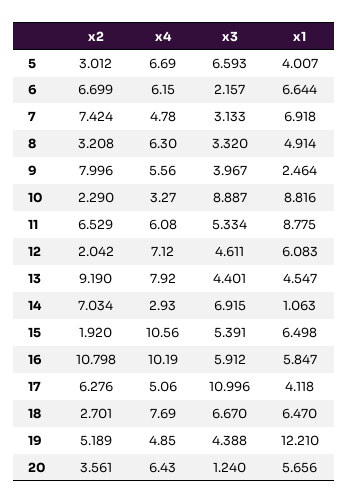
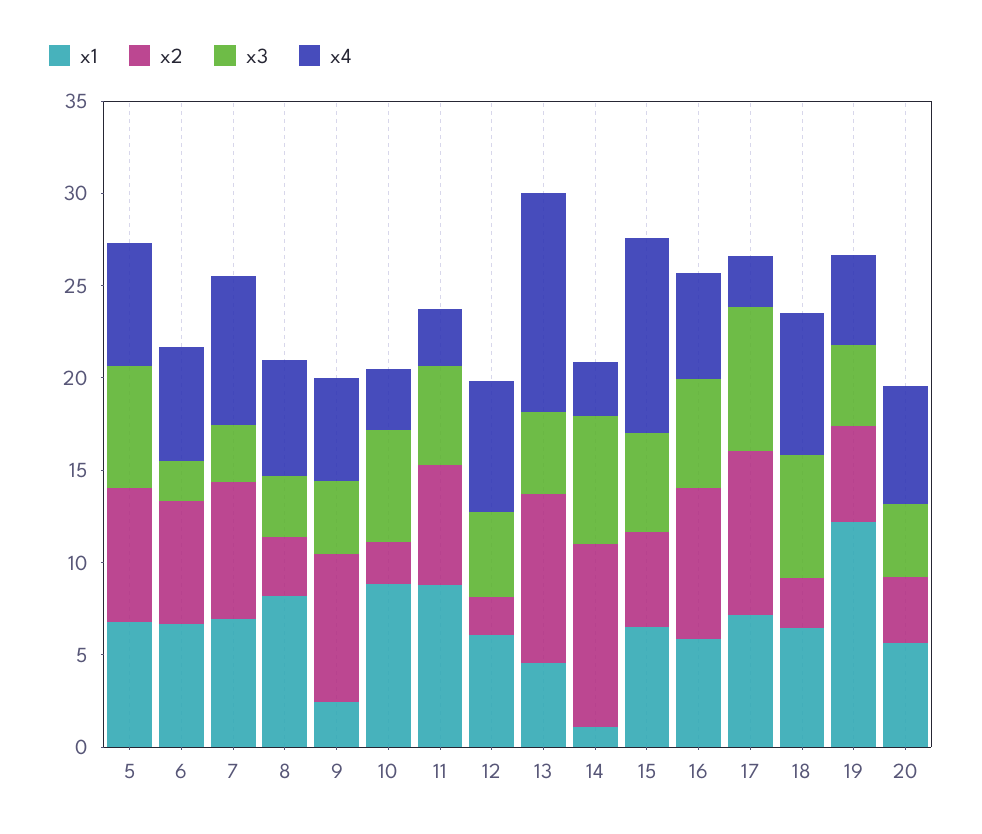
  {
    "x2": {
-     "5": 3.012,
+     "5": 7,
      "6": 6.699,
      "7": 7.424,
      "8": 3.208,
      "9": 7.996,
      "10": 2.29,
      "11": 6.529,
      "12": 2.042,
      "13": 9.19,
-     "14": 7.034,
+     "14": 10,
-     "15": 1.92,
+     "15": 5,
-     "16": 10.798,
+     "16": 8,
-     "17": 6.276,
+     "17": 9,
      "18": 2.701,
      "19": 5.189,
      "20": 3.561
    },
    "x4": {
      "5": 6.69,
      "6": 6.15,
-     "7": 4.78,
+     "7": 8,
      "8": 6.3,
      "9": 5.56,
      "10": 3.27,
-     "11": 6.08,
+     "11": 3,
      "12": 7.12,
-     "13": 7.92,
+     "13": 12,
      "14": 2.93,
      "15": 10.56,
-     "16": 10.19,
+     "16": 6,
-     "17": 5.06,
+     "17": 3,
      "18": 7.69,
      "19": 4.85,
      "20": 6.43
    },
    "x3": {
      "5": 6.593,
      "6": 2.157,
      "7": 3.133,
      "8": 3.32,
      "9": 3.967,
-     "10": 8.887,
+     "10": 6,
      "11": 5.334,
      "12": 4.611,
      "13": 4.401,
      "14": 6.915,
      "15": 5.391,
      "16": 5.912,
-     "17": 10.996,
+     "17": 8,
      "18": 6.67,
      "19": 4.388,
-     "20": 1.24
+     "20": 4
    },
    "x1": {
-     "5": 4.007,
+     "5": 7,
      "6": 6.644,
      "7": 6.918,
-     "8": 4.914,
+     "8": 8,
      "9": 2.464,
      "10": 8.816,
      "11": 8.775,
      "12": 6.083,
      "13": 4.547,
      "14": 1.063,
      "15": 6.498,
      "16": 5.847,
-     "17": 4.118,
+     "17": 7,
      "18": 6.47,
      "19": 12.21,
      "20": 5.656
    }
  }

